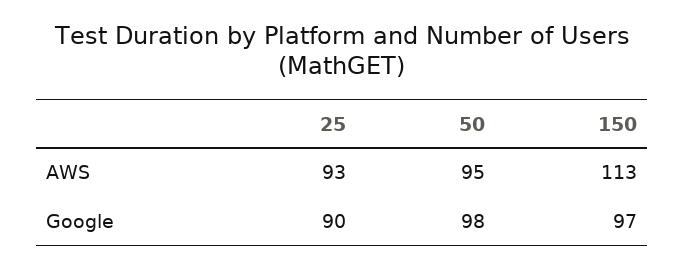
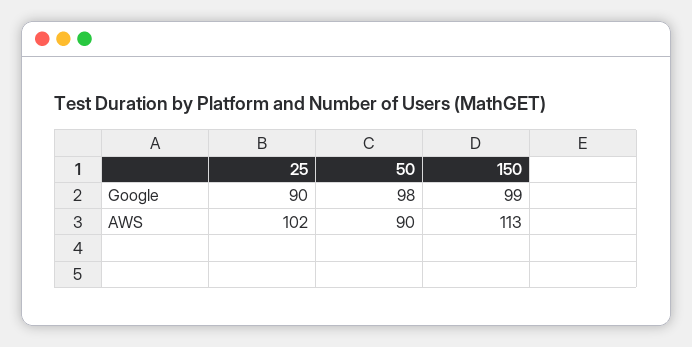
  {
    "25": {
-     "AWS": 93,
+     "AWS": 102,
      "Google": 90
    },
    "50": {
-     "AWS": 95,
+     "AWS": 90,
      "Google": 98
    },
    "150": {
      "AWS": 113,
-     "Google": 97
+     "Google": 99
    }
  }

